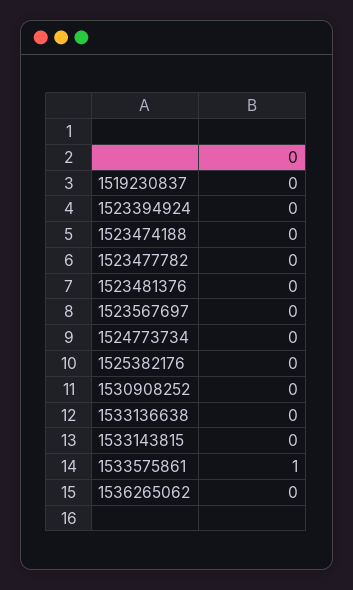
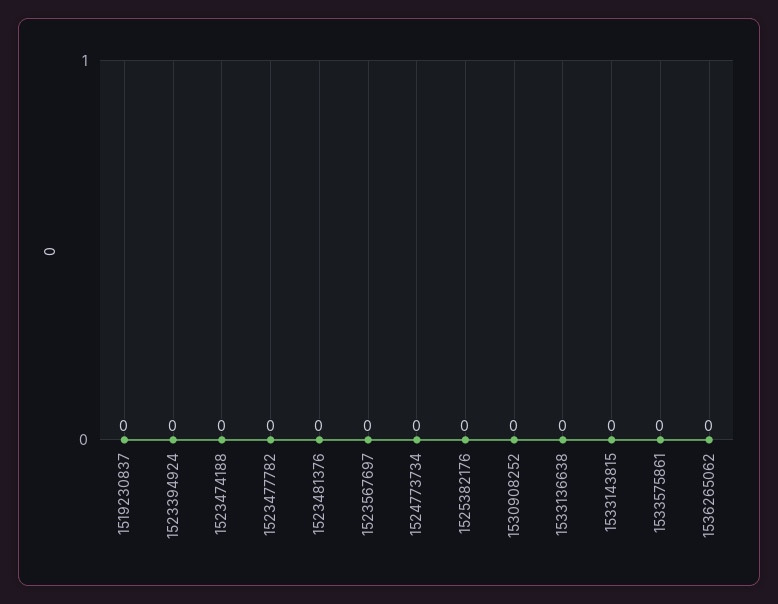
  {
    "1519230837": 0,
    "1523394924": 0,
    "1523474188": 0,
    "1523477782": 0,
    "1523481376": 0,
    "1523567697": 0,
    "1524773734": 0,
    "1525382176": 0,
    "1530908252": 0,
    "1533136638": 0,
    "1533143815": 0,
-   "1533575861": 1,
+   "1533575861": 0,
    "1536265062": 0
  }

